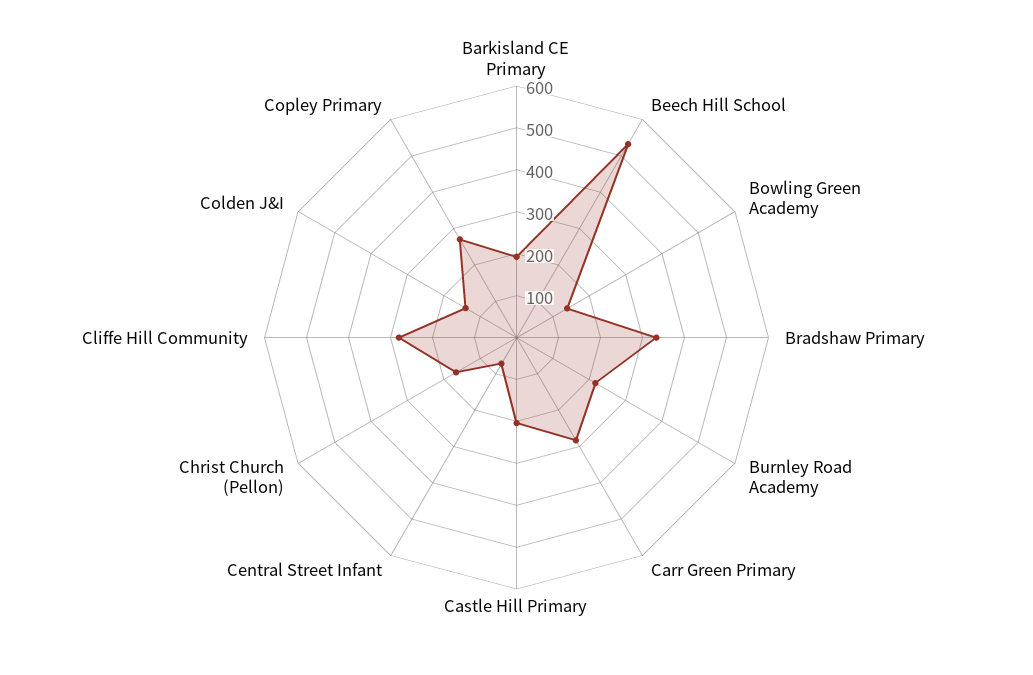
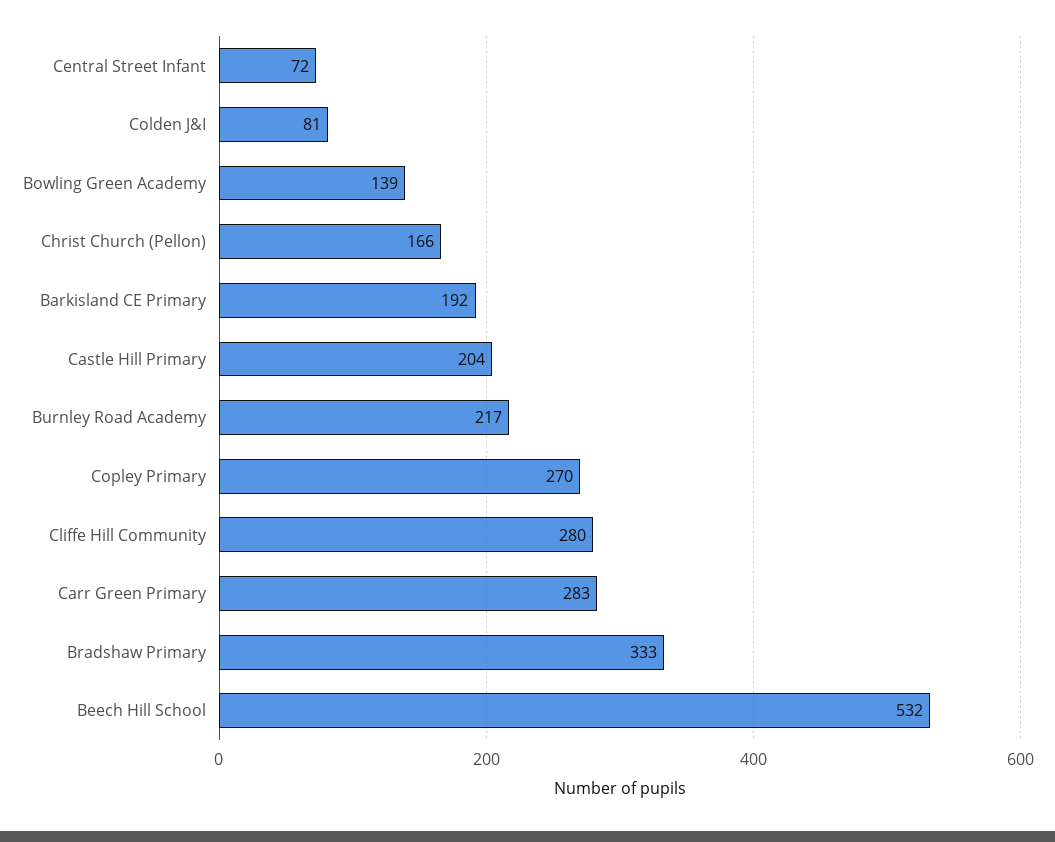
  {
    "Barkisland CE Primary": 192,
    "Beech Hill School": 532,
    "Bowling Green Academy": 139,
    "Bradshaw Primary": 333,
    "Burnley Road Academy": 217,
    "Carr Green Primary": 283,
    "Castle Hill Primary": 204,
    "Central Street Infant": 72,
    "Christ Church (Pellon)": 166,
    "Cliffe Hill Community": 280,
-   "Colden J&I": 140,
+   "Colden J&I": 81,
    "Copley Primary": 270
  }

